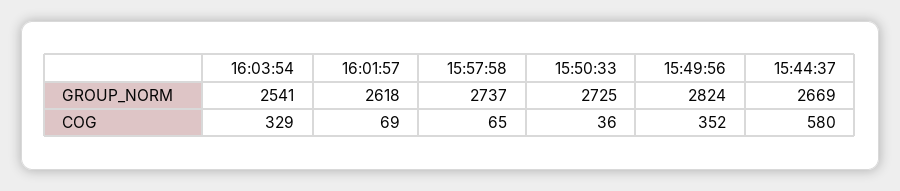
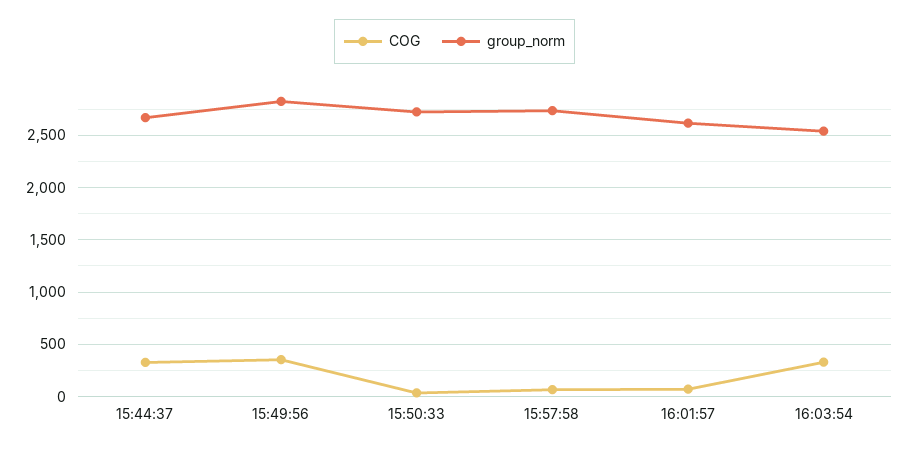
  {
    "GROUP_NORM": {
      "16:03:54": 2541,
      "16:01:57": 2618,
      "15:57:58": 2737,
      "15:50:33": 2725,
      "15:49:56": 2824,
      "15:44:37": 2669
    },
    "COG": {
      "16:03:54": 329,
      "16:01:57": 69,
      "15:57:58": 65,
      "15:50:33": 36,
      "15:49:56": 352,
-     "15:44:37": 580
+     "15:44:37": 300
    }
  }

